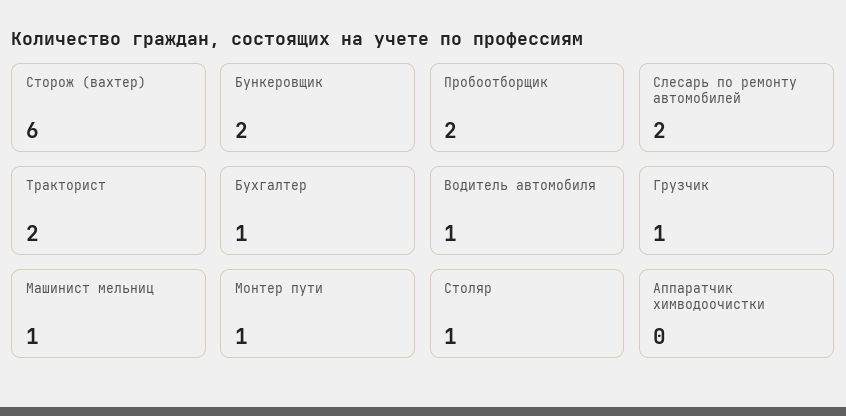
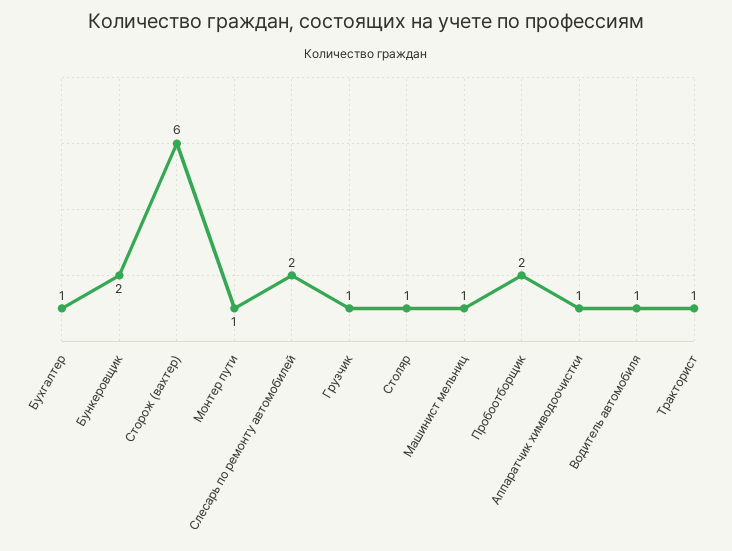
  {
    "Сторож (вахтер)": 6,
    "Бункеровщик": 2,
    "Пробоотборщик": 2,
    "Слесарь по ремонту автомобилей": 2,
-   "Тракторист": 2,
+   "Тракторист": 1,
    "Бухгалтер": 1,
    "Водитель автомобиля": 1,
    "Грузчик": 1,
    "Машинист мельниц": 1,
    "Монтер пути": 1,
    "Столяр": 1,
-   "Аппаратчик химводоочистки": 0
+   "Аппаратчик химводоочистки": 1
  }

